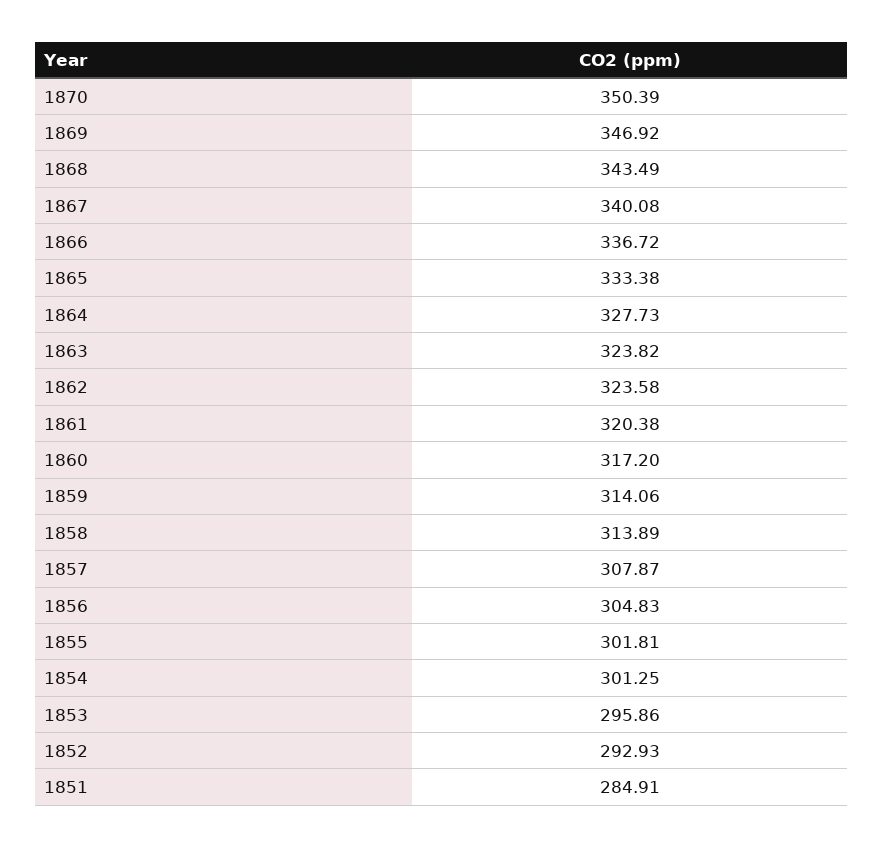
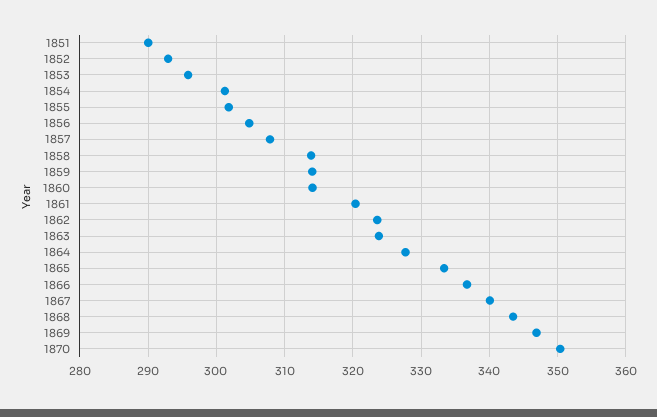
  {
    "1870": 350.39,
    "1869": 346.92,
    "1868": 343.49,
    "1867": 340.08,
    "1866": 336.72,
    "1865": 333.38,
    "1864": 327.73,
    "1863": 323.82,
    "1862": 323.58,
    "1861": 320.38,
-   "1860": 317.2,
+   "1860": 314,
    "1859": 314.06,
    "1858": 313.89,
    "1857": 307.87,
    "1856": 304.83,
    "1855": 301.81,
    "1854": 301.25,
    "1853": 295.86,
    "1852": 292.93,
-   "1851": 284.91
+   "1851": 290
  }

